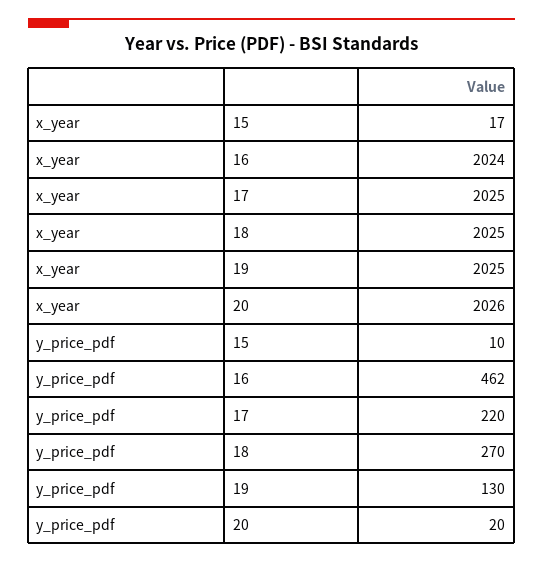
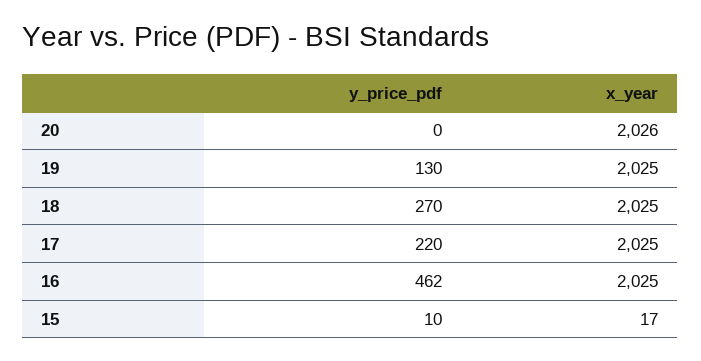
  {
    "x_year": {
      "15": 17,
-     "16": 2024,
+     "16": 2025,
      "17": 2025,
      "18": 2025,
      "19": 2025,
      "20": 2026
    },
    "y_price_pdf": {
      "15": 10,
      "16": 462,
      "17": 220,
      "18": 270,
      "19": 130,
-     "20": 20
+     "20": 0
    }
  }

